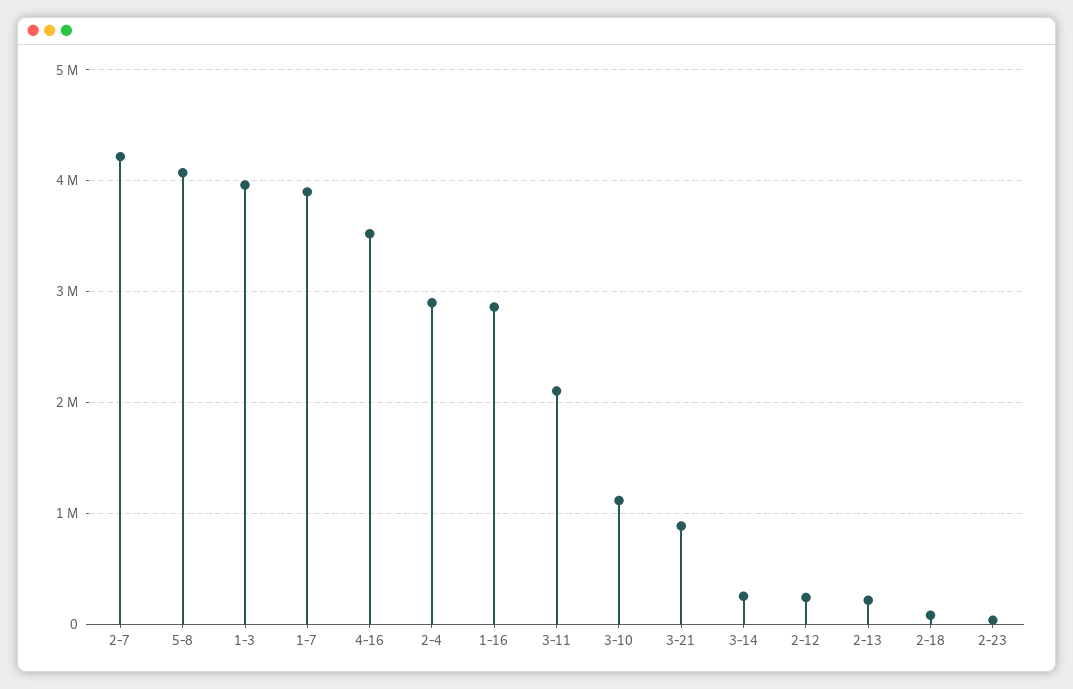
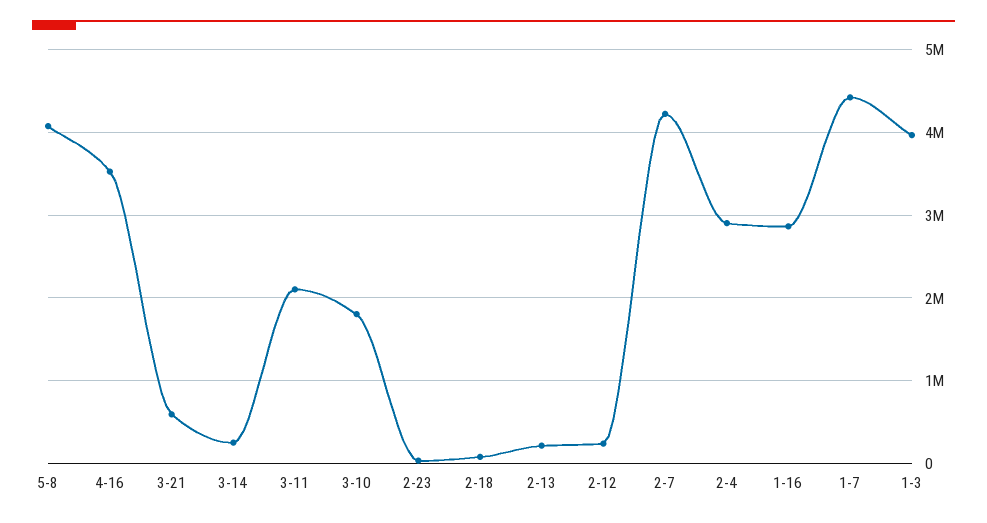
  {
    "2-7": 4200000,
    "5-8": 4100000,
    "1-3": 4000000,
-   "1-7": 3900000,
+   "1-7": 4400000,
    "4-16": 3500000,
    "2-4": 2900000,
    "1-16": 2900000,
    "3-11": 2100000,
-   "3-10": 1100000,
+   "3-10": 1800000,
-   "3-21": 900000,
+   "3-21": 600000,
    "3-14": 300000,
    "2-12": 200000,
    "2-13": 200000,
    "2-18": 100000,
    "2-23": 0
  }

